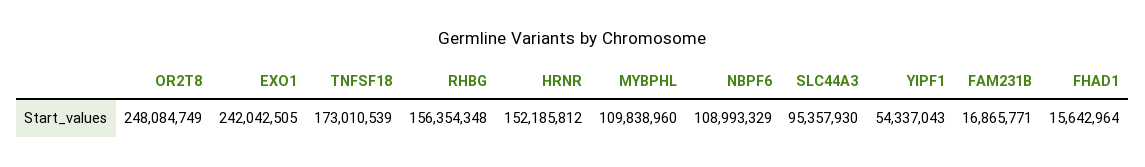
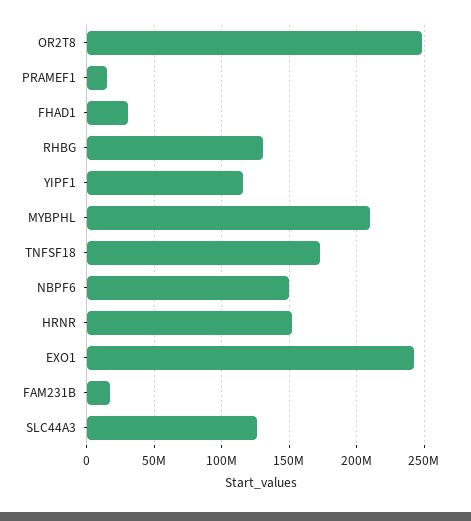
  {
    "OR2T8": 248084749,
    "EXO1": 242042505,
    "TNFSF18": 173010539,
-   "RHBG": 156354348,
+   "RHBG": 130000000,
    "HRNR": 152185812,
-   "MYBPHL": 109838960,
+   "MYBPHL": 210000000,
-   "NBPF6": 108993329,
+   "NBPF6": 150000000,
-   "SLC44A3": 95357930,
+   "SLC44A3": 125000000,
-   "YIPF1": 54337043,
+   "YIPF1": 115000000,
    "FAM231B": 16865771,
-   "FHAD1": 15642964
+   "FHAD1": 30000000,
+   "PRAMEF1": 15000000
  }

